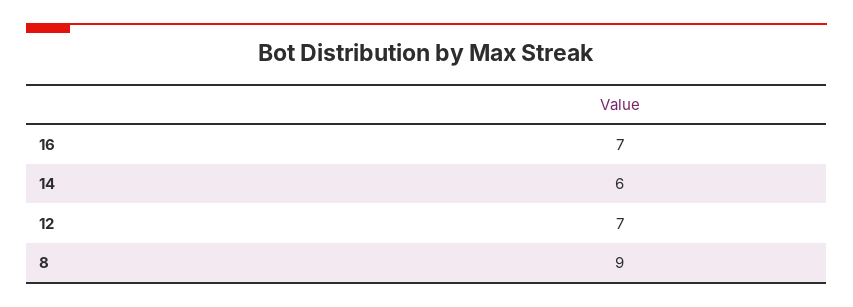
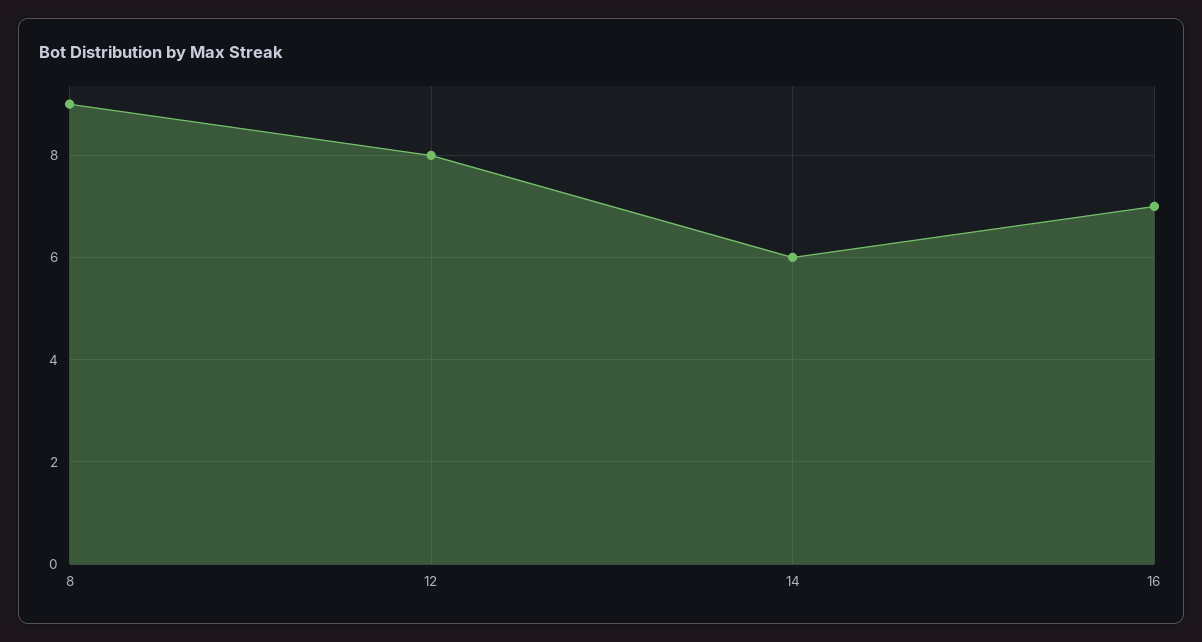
  {
    "16": 7,
    "14": 6,
-   "12": 7,
+   "12": 8,
    "8": 9
  }

